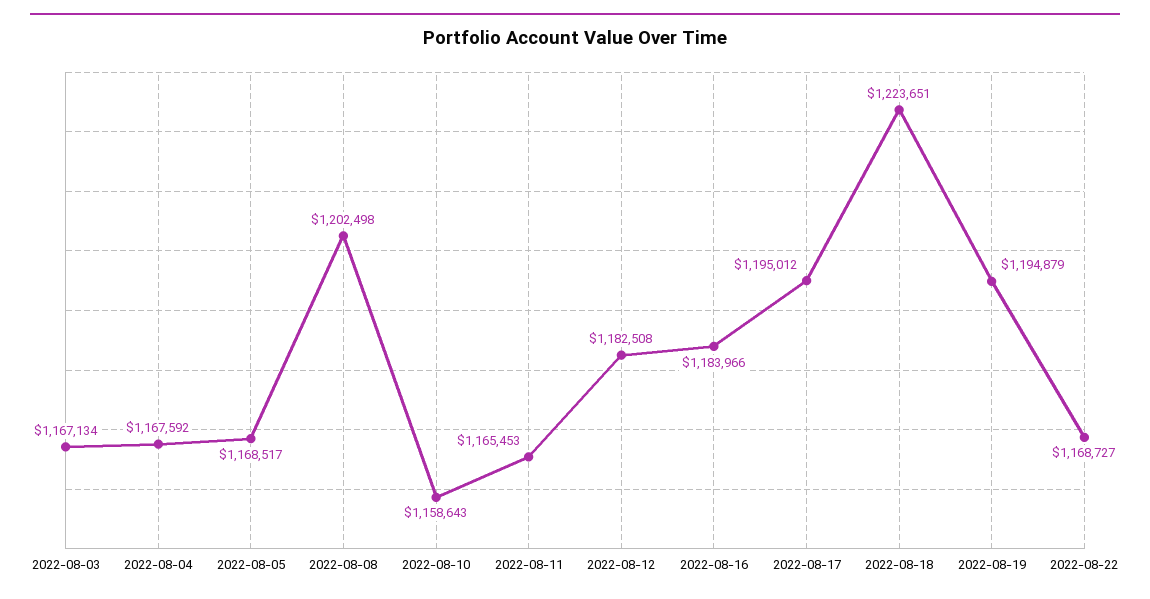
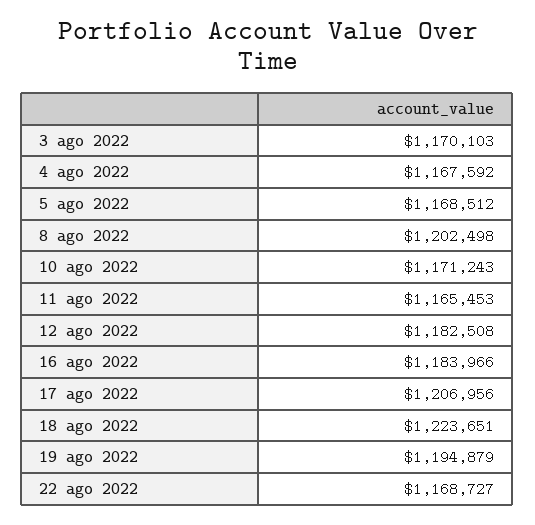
  {
-   "2022-08-03": 1167134,
+   "2022-08-03": 1170103,
    "2022-08-04": 1167592,
-   "2022-08-05": 1168517,
+   "2022-08-05": 1168512,
    "2022-08-08": 1202498,
-   "2022-08-10": 1158643,
+   "2022-08-10": 1171243,
    "2022-08-11": 1165453,
    "2022-08-12": 1182508,
    "2022-08-16": 1183966,
-   "2022-08-17": 1195012,
+   "2022-08-17": 1206956,
    "2022-08-18": 1223651,
    "2022-08-19": 1194879,
    "2022-08-22": 1168727
  }

